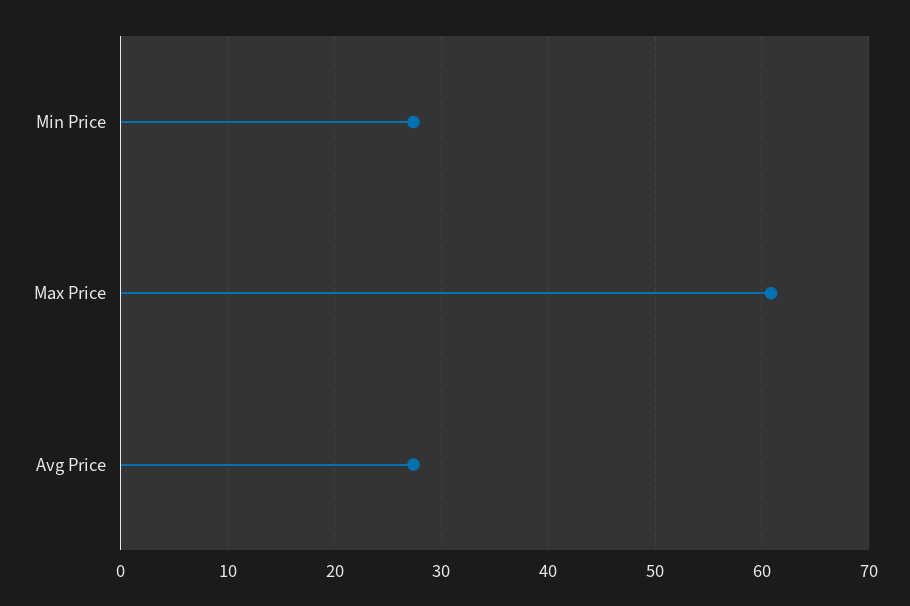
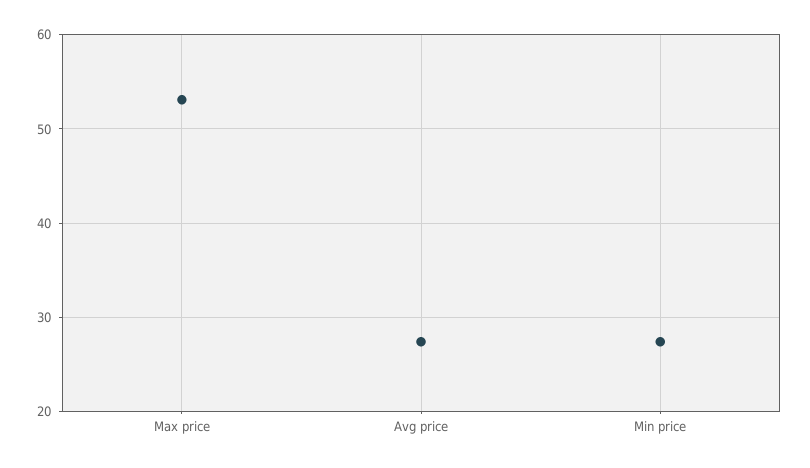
  {
    "Min Price": 27,
-   "Max Price": 61,
+   "Max Price": 53,
    "Avg Price": 27
  }

